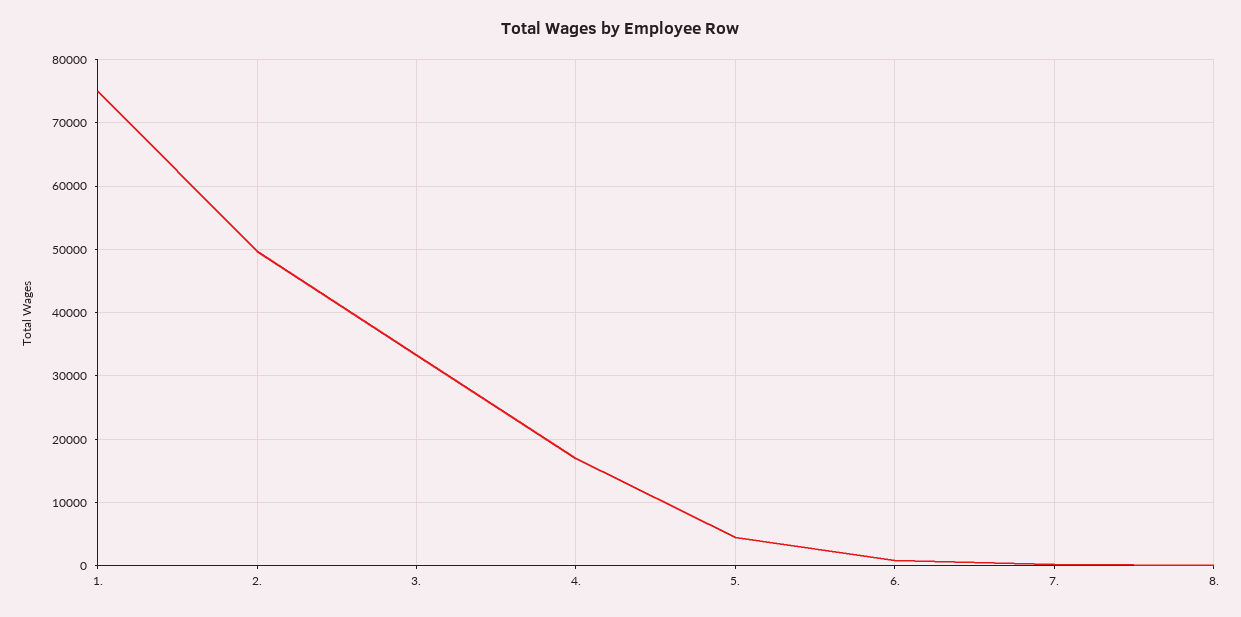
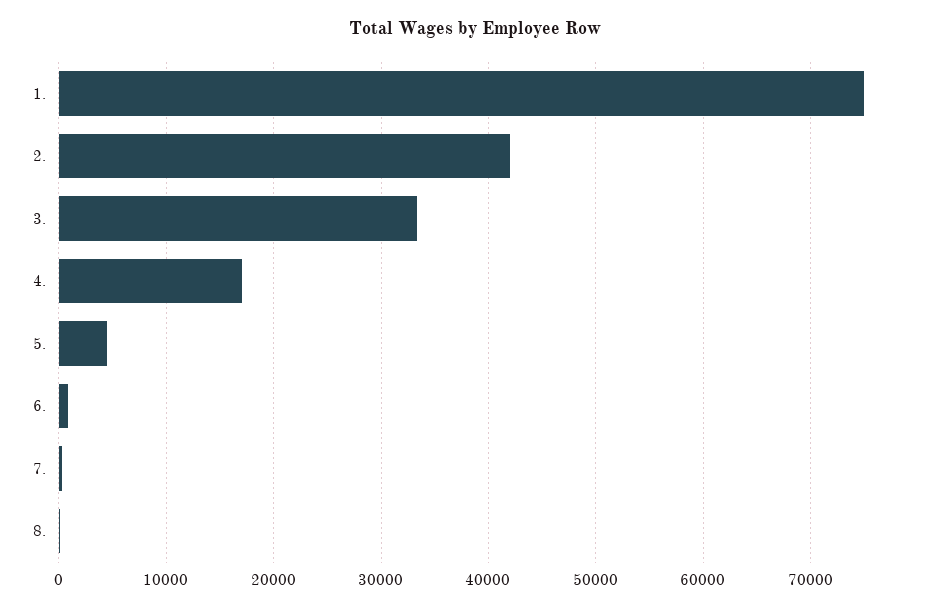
  {
    "1.": 75000,
-   "2.": 50000,
+   "2.": 42000,
    "3.": 33000,
    "4.": 17000,
    "5.": 5000,
    "6.": 1000,
    "7.": 0,
    "8.": 0
  }

